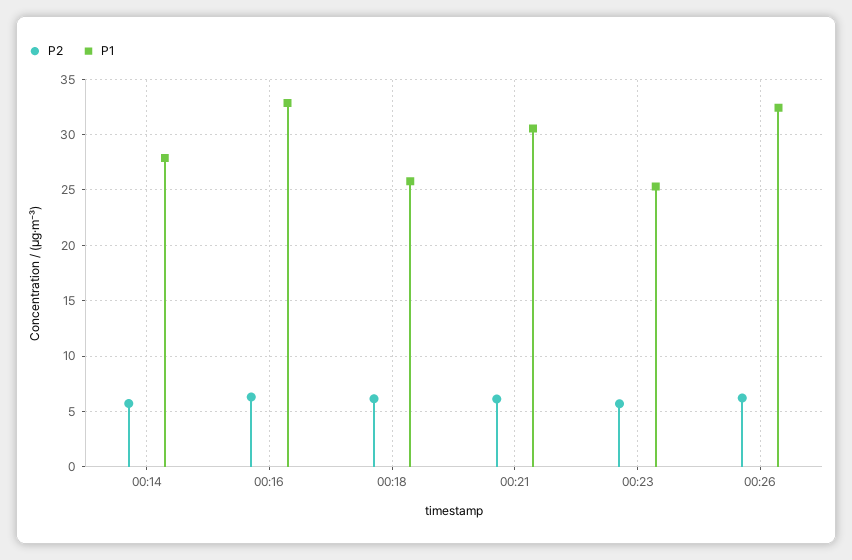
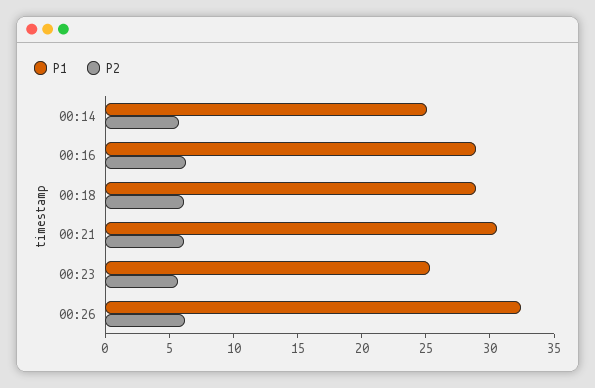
  {
    "P2": {
      "00:14": 6,
      "00:16": 6,
      "00:18": 6,
      "00:21": 6,
      "00:23": 6,
      "00:26": 6
    },
    "P1": {
-     "00:14": 28,
+     "00:14": 25,
-     "00:16": 33,
+     "00:16": 29,
-     "00:18": 26,
+     "00:18": 29,
      "00:21": 31,
      "00:23": 25,
      "00:26": 32
    }
  }

